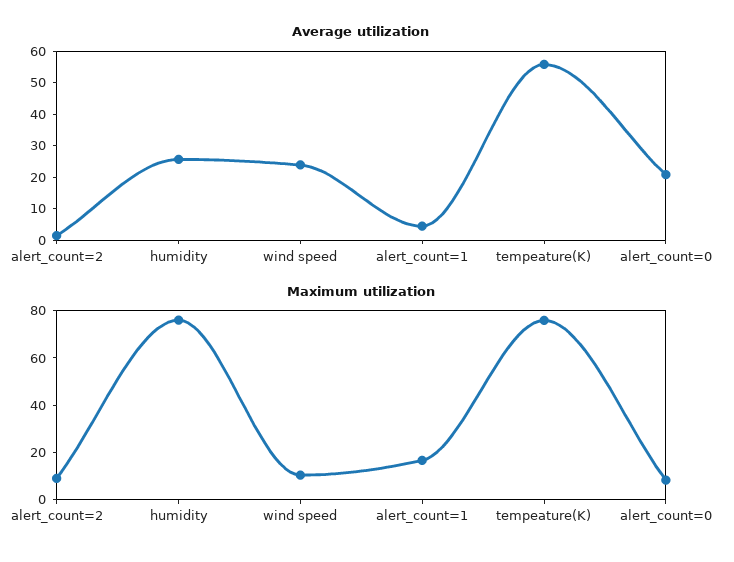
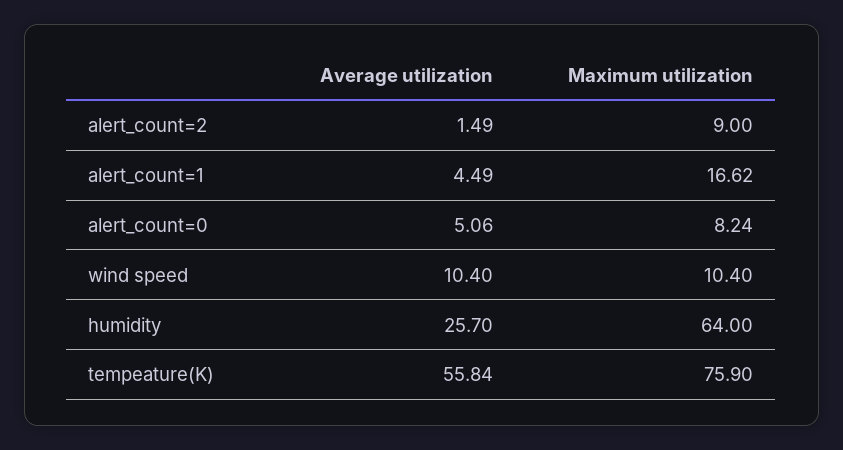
  {
    "Average utilization": {
      "alert_count=2": 1.49,
      "humidity": 25.7,
-     "wind speed": 25,
+     "wind speed": 10.4,
      "alert_count=1": 4.49,
      "tempeature(K)": 55.84,
-     "alert_count=0": 20
+     "alert_count=0": 5.06
    },
    "Maximum utilization": {
      "alert_count=2": 9,
-     "humidity": 75,
+     "humidity": 64,
      "wind speed": 10.4,
      "alert_count=1": 16.62,
      "tempeature(K)": 75.9,
      "alert_count=0": 8.24
    }
  }

